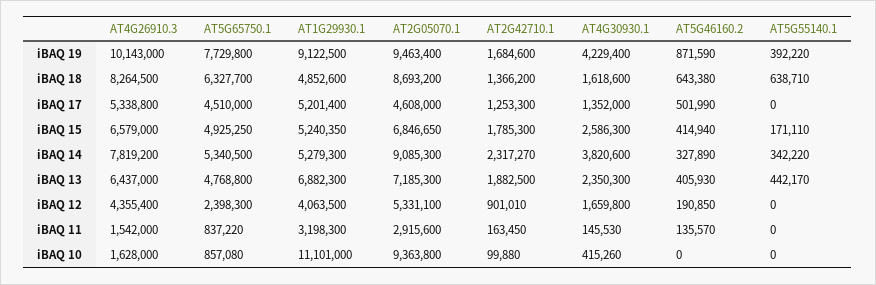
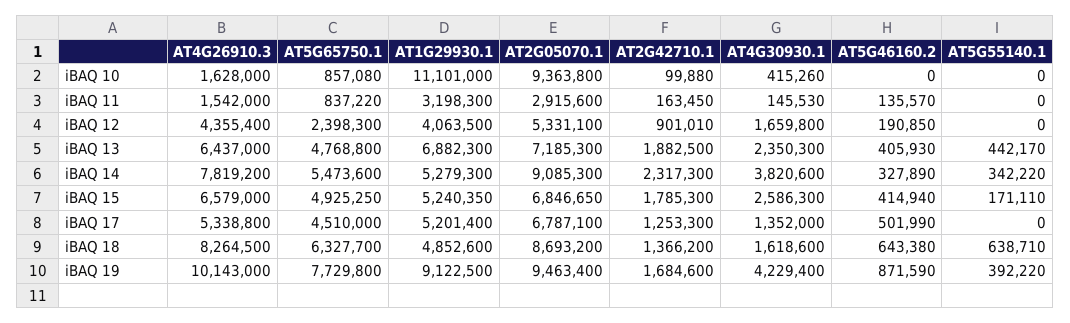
  {
    "AT4G26910.3": {
      "iBAQ 19": 10143000,
      "iBAQ 18": 8264500,
      "iBAQ 17": 5338800,
      "iBAQ 15": 6579000,
      "iBAQ 14": 7819200,
      "iBAQ 13": 6437000,
      "iBAQ 12": 4355400,
      "iBAQ 11": 1542000,
      "iBAQ 10": 1628000
    },
    "AT5G65750.1": {
      "iBAQ 19": 7729800,
      "iBAQ 18": 6327700,
      "iBAQ 17": 4510000,
      "iBAQ 15": 4925250,
-     "iBAQ 14": 5340500,
+     "iBAQ 14": 5473600,
      "iBAQ 13": 4768800,
      "iBAQ 12": 2398300,
      "iBAQ 11": 837220,
      "iBAQ 10": 857080
    },
    "AT1G29930.1": {
      "iBAQ 19": 9122500,
      "iBAQ 18": 4852600,
      "iBAQ 17": 5201400,
      "iBAQ 15": 5240350,
      "iBAQ 14": 5279300,
      "iBAQ 13": 6882300,
      "iBAQ 12": 4063500,
      "iBAQ 11": 3198300,
      "iBAQ 10": 11101000
    },
    "AT2G05070.1": {
      "iBAQ 19": 9463400,
      "iBAQ 18": 8693200,
-     "iBAQ 17": 4608000,
+     "iBAQ 17": 6787100,
      "iBAQ 15": 6846650,
      "iBAQ 14": 9085300,
      "iBAQ 13": 7185300,
      "iBAQ 12": 5331100,
      "iBAQ 11": 2915600,
      "iBAQ 10": 9363800
    },
    "AT2G42710.1": {
      "iBAQ 19": 1684600,
      "iBAQ 18": 1366200,
      "iBAQ 17": 1253300,
      "iBAQ 15": 1785300,
-     "iBAQ 14": 2317270,
+     "iBAQ 14": 2317300,
      "iBAQ 13": 1882500,
      "iBAQ 12": 901010,
      "iBAQ 11": 163450,
      "iBAQ 10": 99880
    },
    "AT4G30930.1": {
      "iBAQ 19": 4229400,
      "iBAQ 18": 1618600,
      "iBAQ 17": 1352000,
      "iBAQ 15": 2586300,
      "iBAQ 14": 3820600,
      "iBAQ 13": 2350300,
      "iBAQ 12": 1659800,
      "iBAQ 11": 145530,
      "iBAQ 10": 415260
    },
    "AT5G46160.2": {
      "iBAQ 19": 871590,
      "iBAQ 18": 643380,
      "iBAQ 17": 501990,
      "iBAQ 15": 414940,
      "iBAQ 14": 327890,
      "iBAQ 13": 405930,
      "iBAQ 12": 190850,
      "iBAQ 11": 135570,
      "iBAQ 10": 0
    },
    "AT5G55140.1": {
      "iBAQ 19": 392220,
      "iBAQ 18": 638710,
      "iBAQ 17": 0,
      "iBAQ 15": 171110,
      "iBAQ 14": 342220,
      "iBAQ 13": 442170,
      "iBAQ 12": 0,
      "iBAQ 11": 0,
      "iBAQ 10": 0
    }
  }

